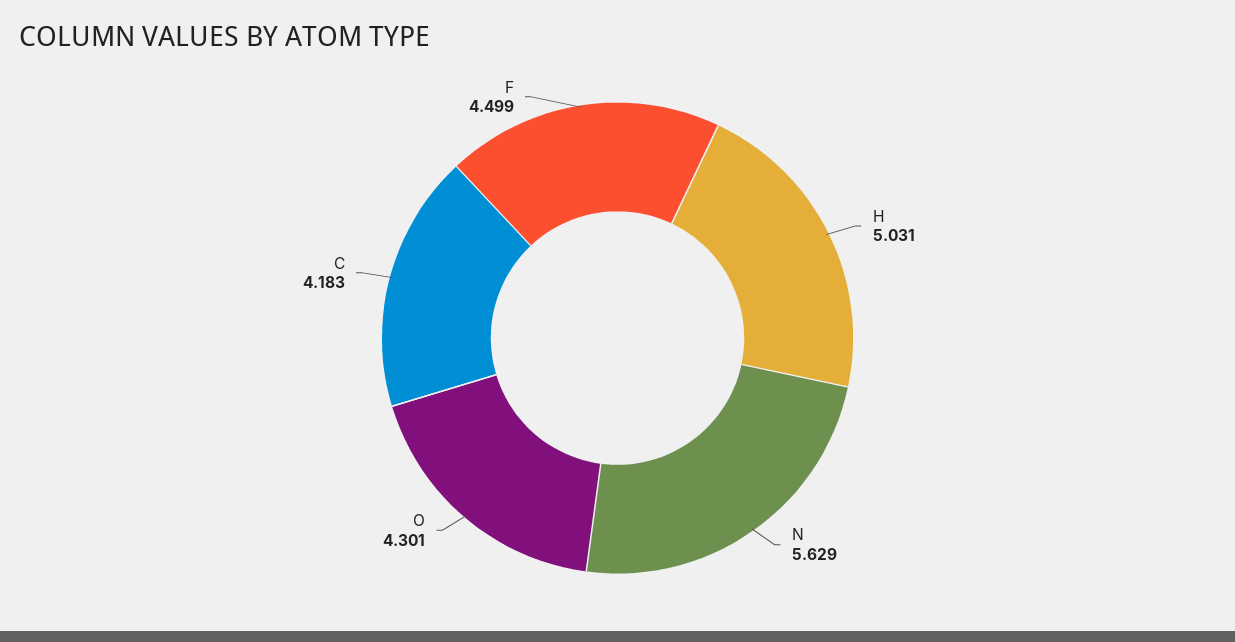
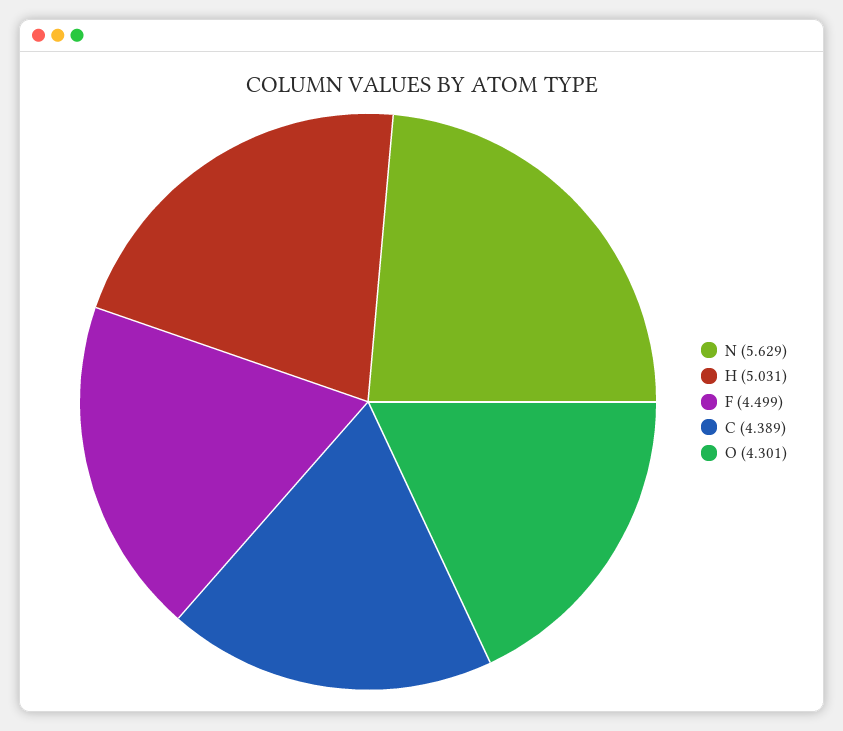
  {
    "H": 5.031,
    "N": 5.629,
    "O": 4.301,
-   "C": 4.183,
+   "C": 4.389,
    "F": 4.499
  }

